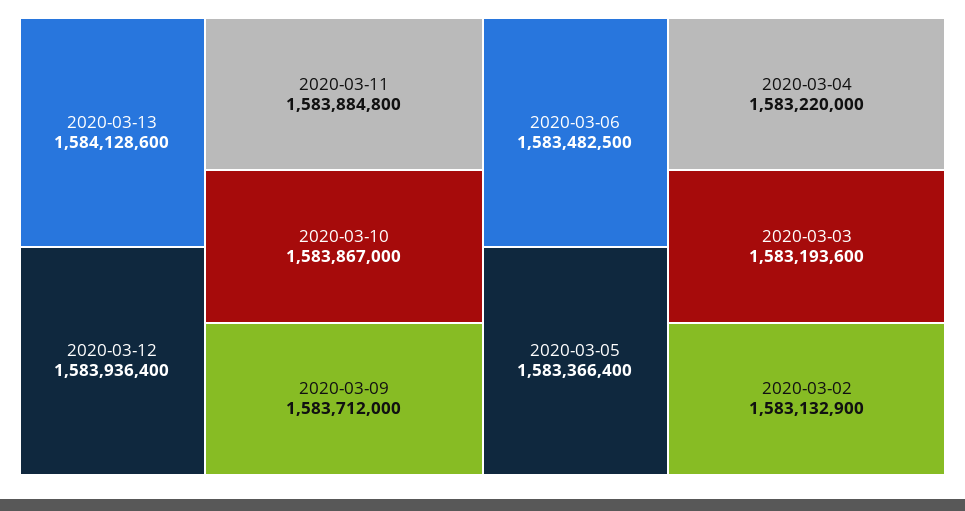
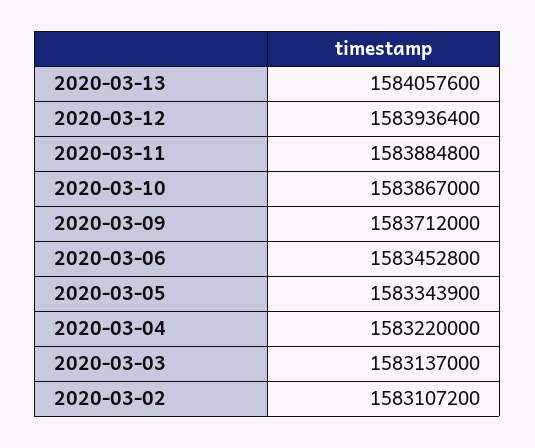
  {
-   "2020-03-13": 1584128600,
+   "2020-03-13": 1584057600,
    "2020-03-12": 1583936400,
    "2020-03-11": 1583884800,
    "2020-03-10": 1583867000,
    "2020-03-09": 1583712000,
-   "2020-03-06": 1583482500,
+   "2020-03-06": 1583452800,
-   "2020-03-05": 1583366400,
+   "2020-03-05": 1583343900,
    "2020-03-04": 1583220000,
-   "2020-03-03": 1583193600,
+   "2020-03-03": 1583137000,
-   "2020-03-02": 1583132900
+   "2020-03-02": 1583107200
  }

